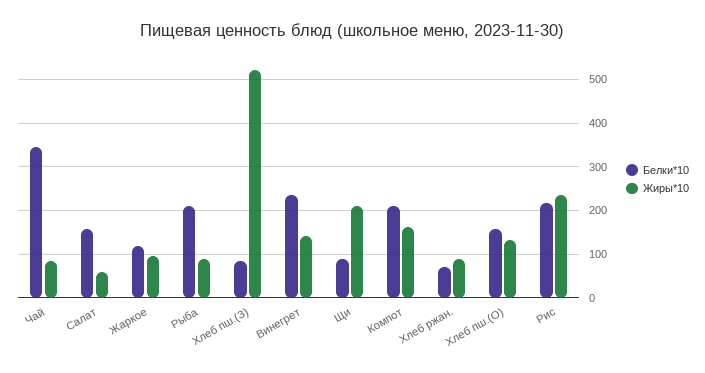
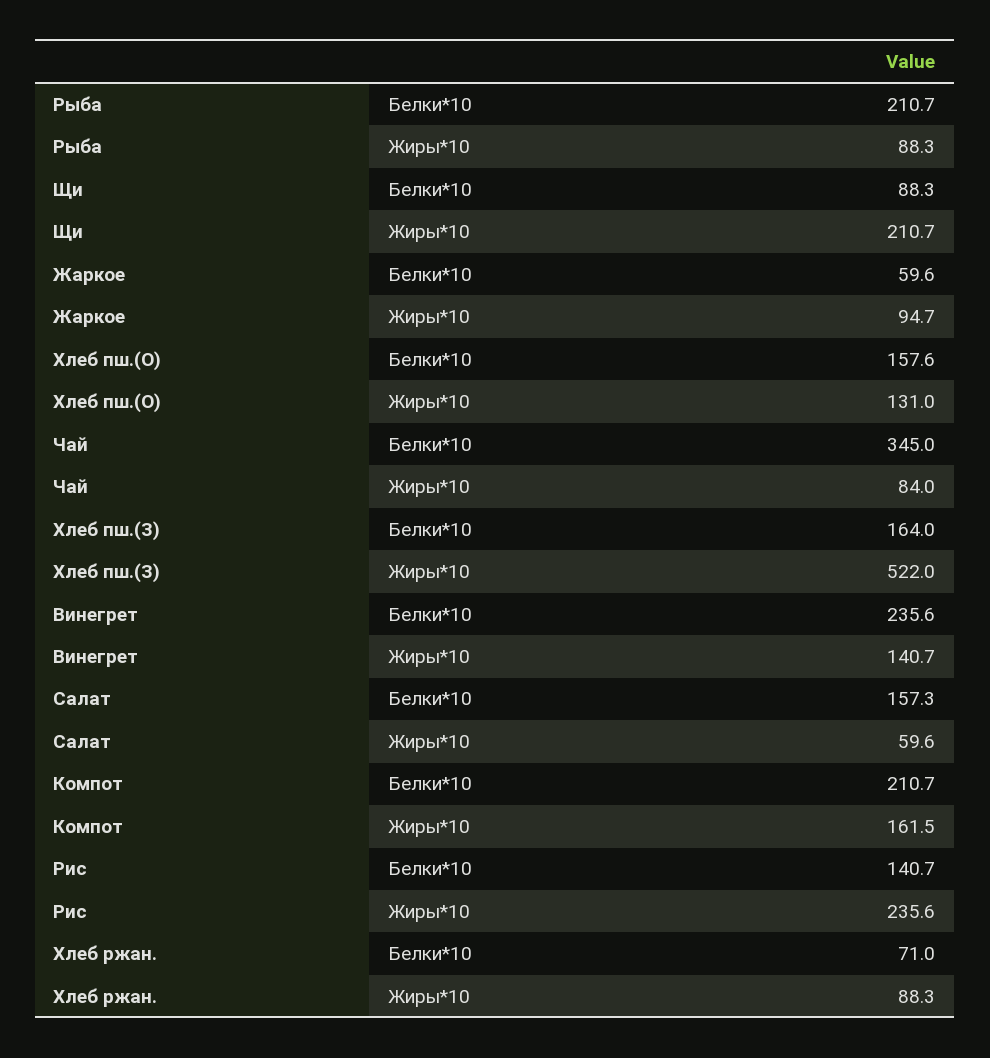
  {
    "Белки*10": {
      "Чай": 345,
      "Салат": 157.3,
-     "Жаркое": 120,
+     "Жаркое": 59.6,
      "Рыба": 210.7,
-     "Хлеб пш.(З)": 80,
+     "Хлеб пш.(З)": 164,
      "Винегрет": 235.6,
      "Щи": 88.3,
      "Компот": 210.7,
      "Хлеб ржан.": 71,
      "Хлеб пш.(О)": 157.6,
-     "Рис": 220
+     "Рис": 140.7
    },
    "Жиры*10": {
      "Чай": 84,
      "Салат": 59.6,
      "Жаркое": 94.7,
      "Рыба": 88.3,
      "Хлеб пш.(З)": 522,
      "Винегрет": 140.7,
      "Щи": 210.7,
      "Компот": 161.5,
      "Хлеб ржан.": 88.3,
      "Хлеб пш.(О)": 131,
      "Рис": 235.6
    }
  }

